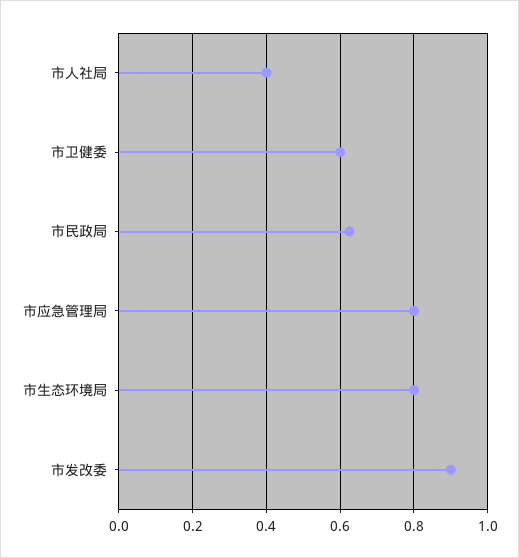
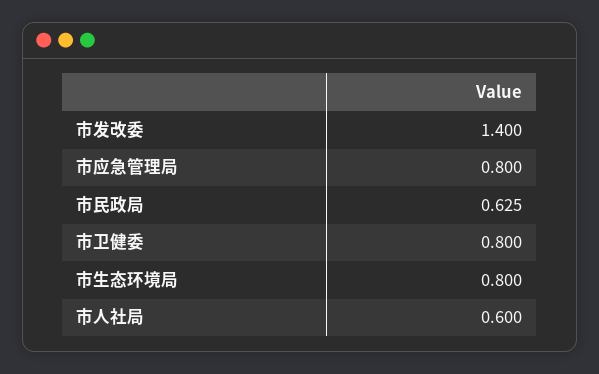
  {
-   "市人社局": 0.4,
+   "市人社局": 0.6,
-   "市卫健委": 0.6,
+   "市卫健委": 0.8,
    "市民政局": 0.625,
    "市应急管理局": 0.8,
    "市生态环境局": 0.8,
-   "市发改委": 0.9
+   "市发改委": 1.4
  }

